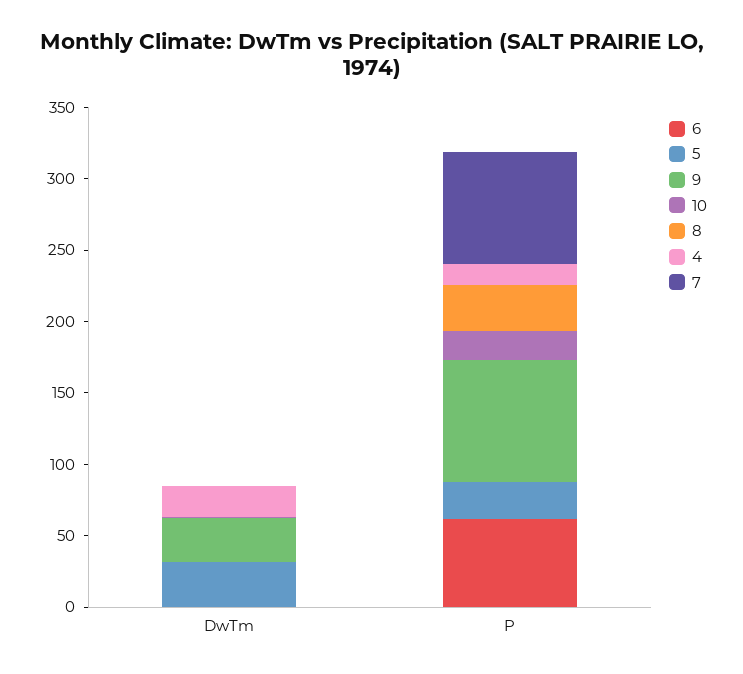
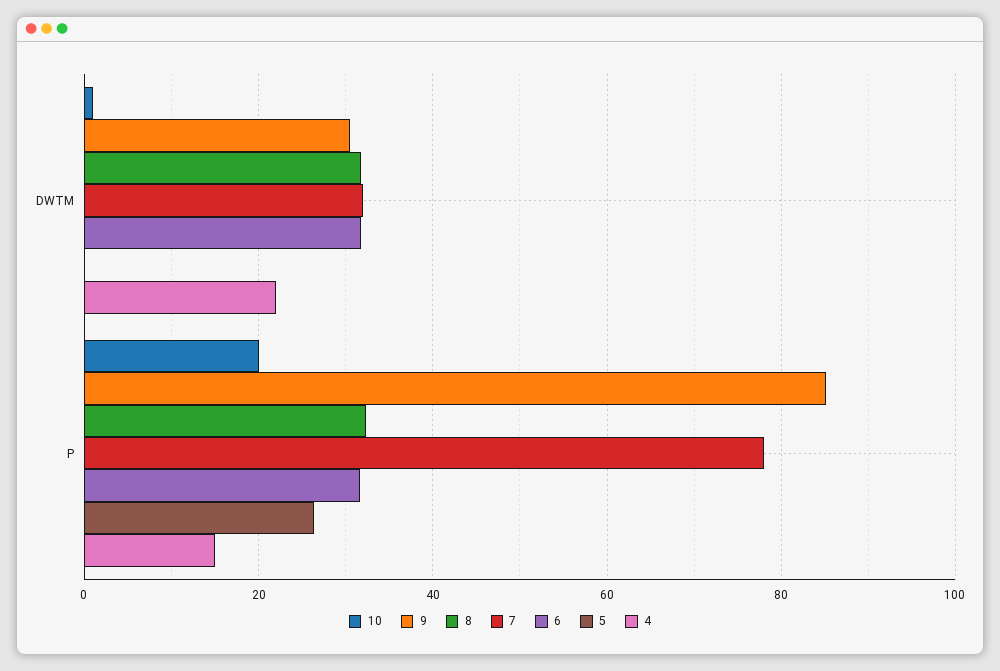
  {
    "6": {
-     "DwTm": 0,
+     "DwTm": 32,
-     "P": 60
+     "P": 32
    },
    "5": {
-     "DwTm": 30,
+     "DwTm": 0,
      "P": 26
    },
    "9": {
      "DwTm": 30,
      "P": 86
    },
    "10": {
      "DwTm": 2,
      "P": 20
    },
    "8": {
-     "DwTm": 0,
+     "DwTm": 32,
      "P": 32
    },
    "4": {
      "DwTm": 22,
      "P": 16
    },
    "7": {
-     "DwTm": 0,
+     "DwTm": 32,
      "P": 78
    }
  }

